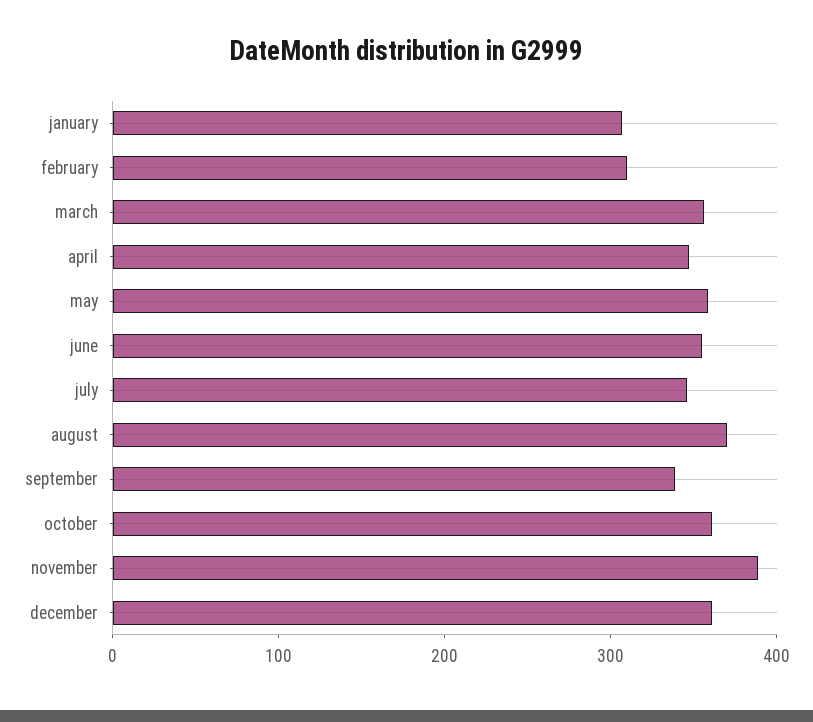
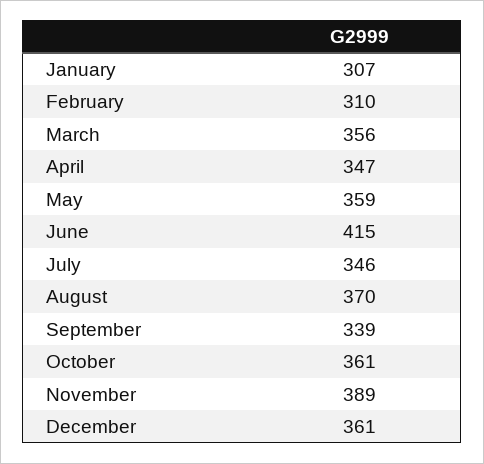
  {
    "january": 307,
    "february": 310,
    "march": 356,
    "april": 347,
    "may": 359,
-   "june": 360,
+   "june": 415,
    "july": 346,
    "august": 370,
    "september": 339,
    "october": 361,
    "november": 389,
    "december": 361
  }

